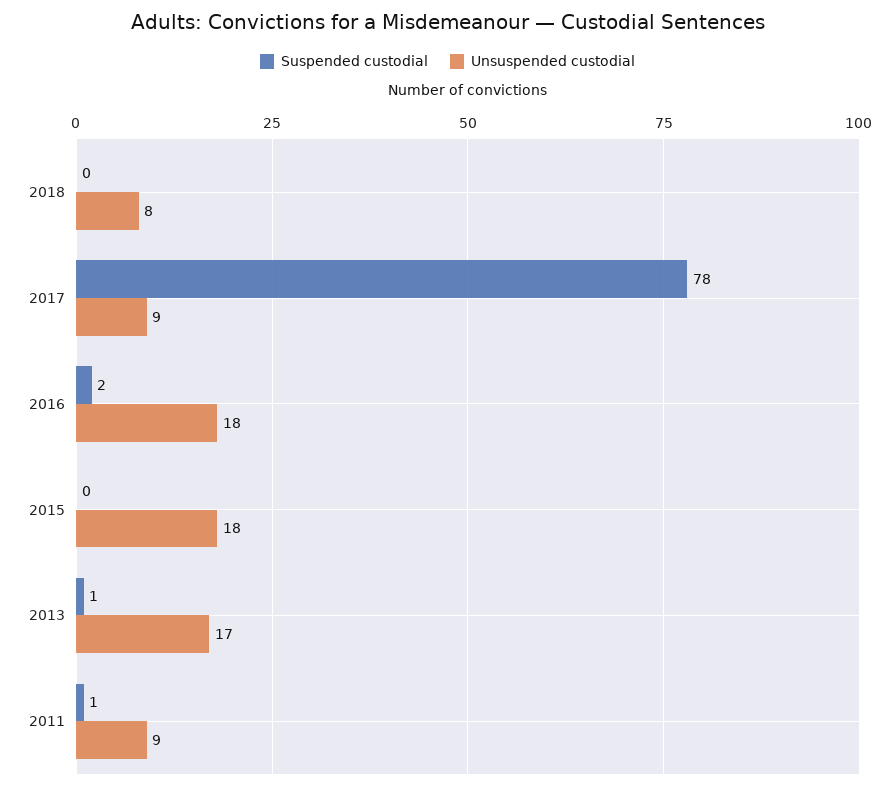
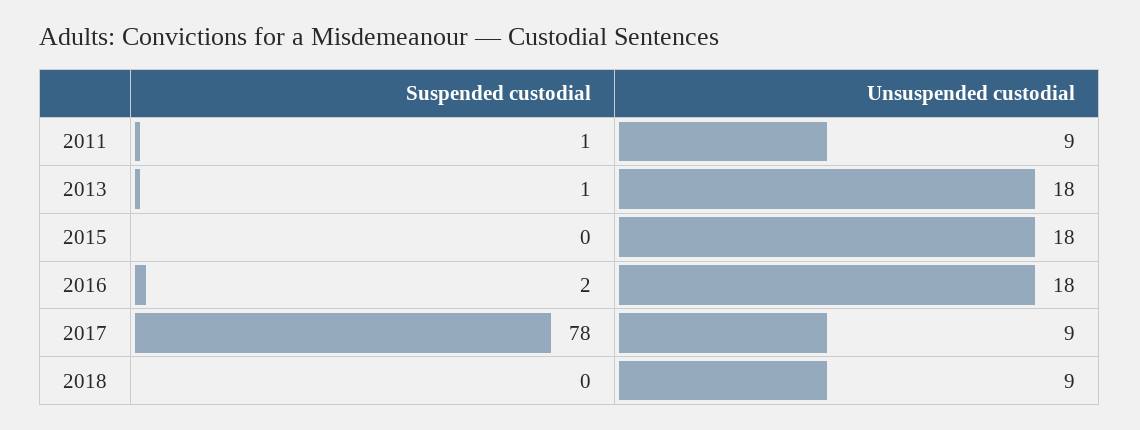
  {
    "Suspended custodial": {
      "2018": 0,
      "2017": 78,
      "2016": 2,
      "2015": 0,
      "2013": 1,
      "2011": 1
    },
    "Unsuspended custodial": {
-     "2018": 8,
+     "2018": 9,
      "2017": 9,
      "2016": 18,
      "2015": 18,
-     "2013": 17,
+     "2013": 18,
      "2011": 9
    }
  }

